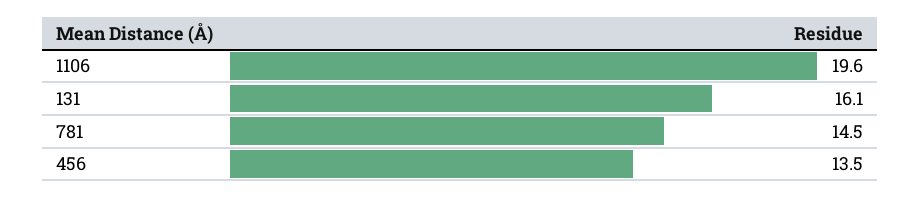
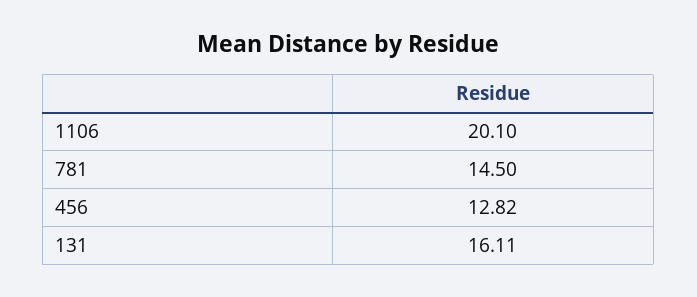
  {
-   "1106": 19.6,
+   "1106": 20.1,
    "131": 16.11,
    "781": 14.5,
-   "456": 13.5
+   "456": 12.82
  }

